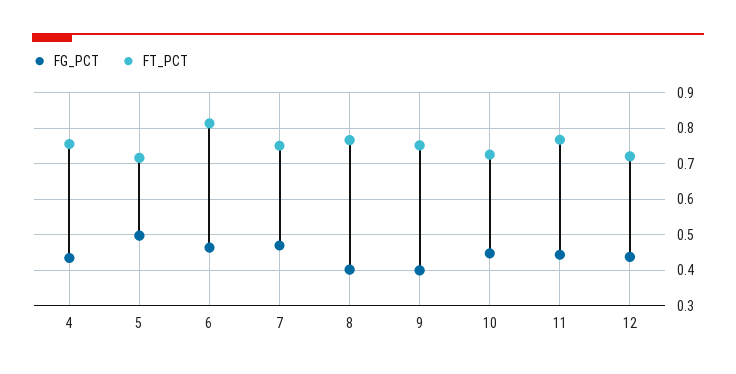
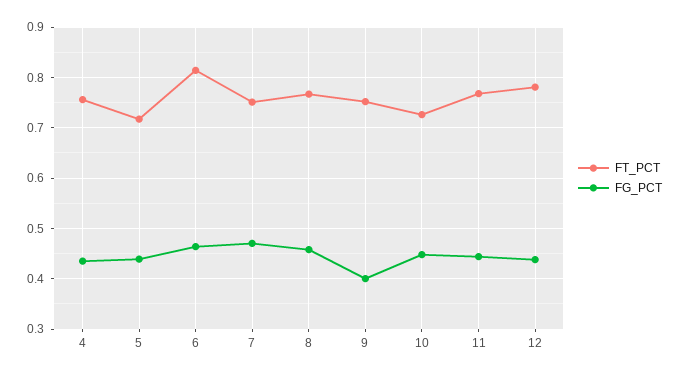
  {
    "FG_PCT": {
      "4": 0.44,
-     "5": 0.5,
+     "5": 0.44,
      "6": 0.46,
      "7": 0.48,
-     "8": 0.4,
+     "8": 0.46,
      "9": 0.4,
      "10": 0.44,
      "11": 0.44,
      "12": 0.44
    },
    "FT_PCT": {
      "4": 0.76,
      "5": 0.72,
      "6": 0.82,
      "7": 0.76,
      "8": 0.76,
      "9": 0.76,
      "10": 0.72,
      "11": 0.76,
-     "12": 0.72
+     "12": 0.78
    }
  }

